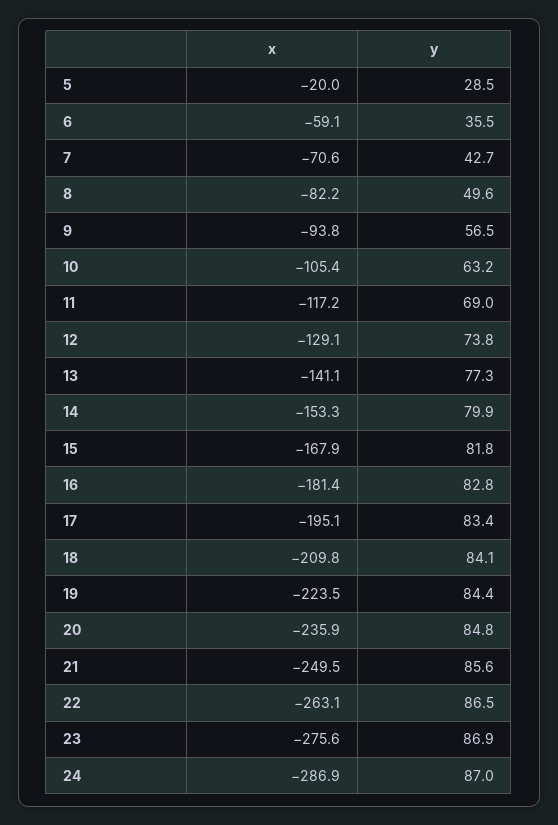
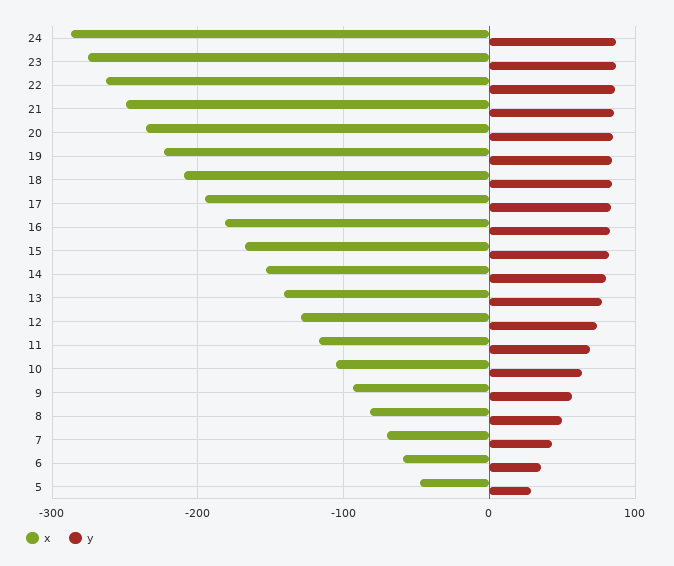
  {
    "x": {
-     "5": -20,
+     "5": -50,
      "6": -59.1,
      "7": -70.6,
      "8": -82.2,
      "9": -93.8,
      "10": -105.4,
      "11": -117.2,
      "12": -129.1,
      "13": -141.1,
      "14": -153.3,
      "15": -167.9,
      "16": -181.4,
      "17": -195.1,
      "18": -209.8,
      "19": -223.5,
      "20": -235.9,
      "21": -249.5,
      "22": -263.1,
      "23": -275.6,
      "24": -286.9
    },
    "y": {
      "5": 28.5,
      "6": 35.5,
      "7": 42.7,
      "8": 49.6,
      "9": 56.5,
      "10": 63.2,
      "11": 69,
      "12": 73.8,
      "13": 77.3,
      "14": 79.9,
      "15": 81.8,
      "16": 82.8,
      "17": 83.4,
      "18": 84.1,
      "19": 84.4,
      "20": 84.8,
      "21": 85.6,
      "22": 86.5,
      "23": 86.9,
      "24": 87
    }
  }

